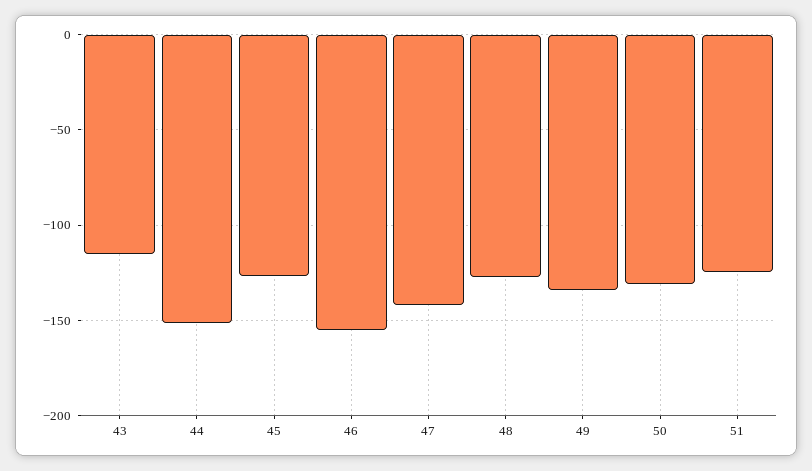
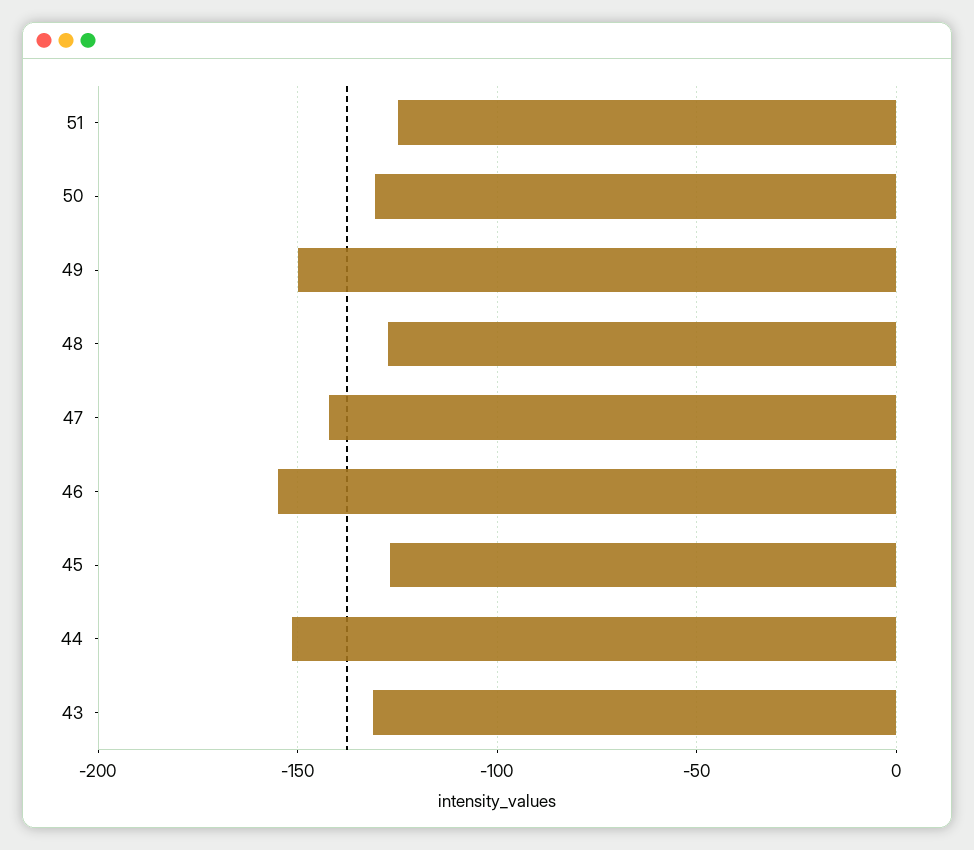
  {
-   "43": -115,
+   "43": -130,
    "44": -150,
    "45": -125,
    "46": -155,
    "47": -140,
    "48": -125,
-   "49": -135,
+   "49": -150,
    "50": -130,
    "51": -125
  }

